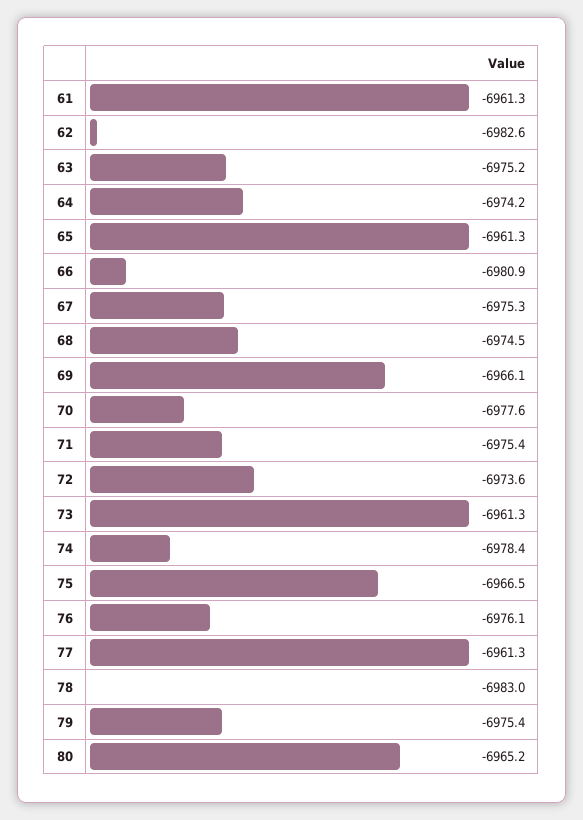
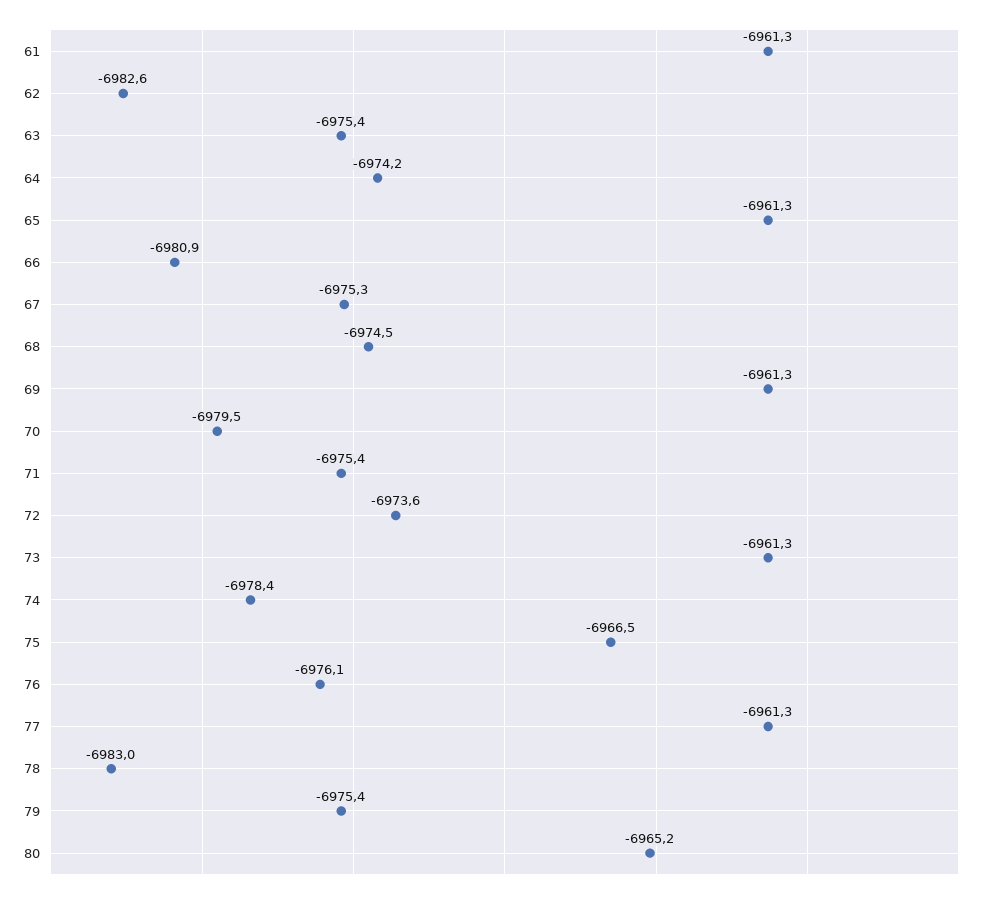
  {
    "61": -6961.3,
    "62": -6982.6,
-   "63": -6975.2,
+   "63": -6975.4,
    "64": -6974.2,
    "65": -6961.3,
    "66": -6980.9,
    "67": -6975.3,
    "68": -6974.5,
-   "69": -6966.1,
+   "69": -6961.3,
-   "70": -6977.6,
+   "70": -6979.5,
    "71": -6975.4,
    "72": -6973.6,
    "73": -6961.3,
    "74": -6978.4,
    "75": -6966.5,
    "76": -6976.1,
    "77": -6961.3,
    "78": -6983,
    "79": -6975.4,
    "80": -6965.2
  }

